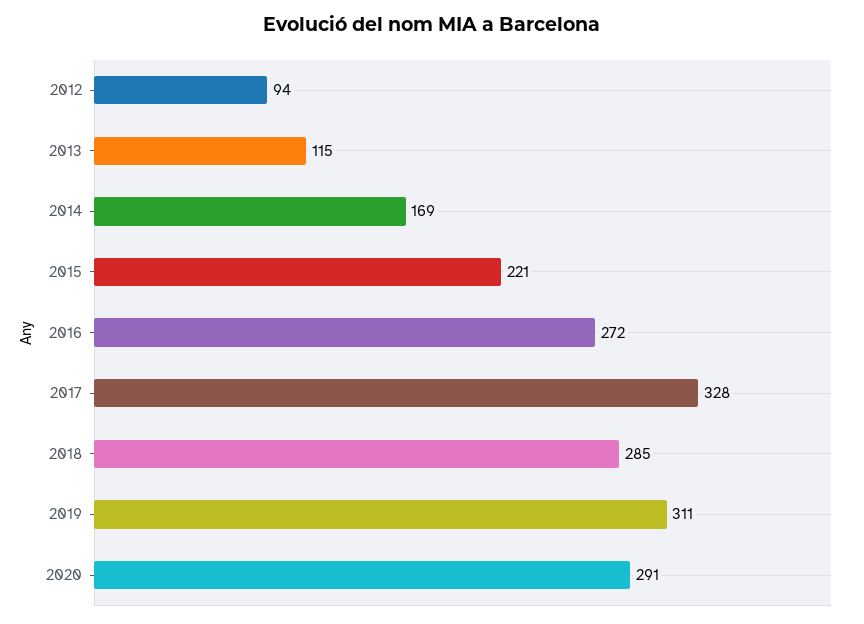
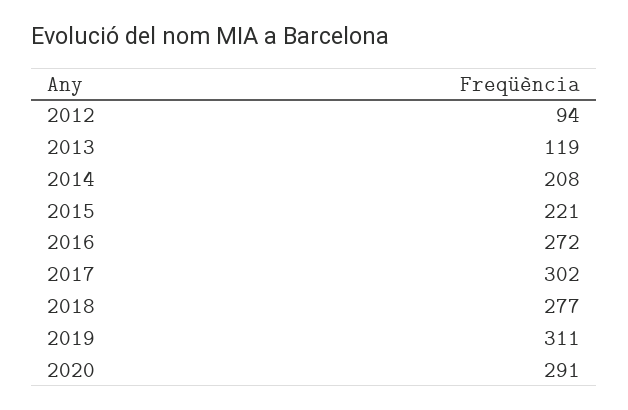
  {
    "2012": 94,
-   "2013": 115,
+   "2013": 119,
-   "2014": 169,
+   "2014": 208,
    "2015": 221,
    "2016": 272,
-   "2017": 328,
+   "2017": 302,
-   "2018": 285,
+   "2018": 277,
    "2019": 311,
    "2020": 291
  }

